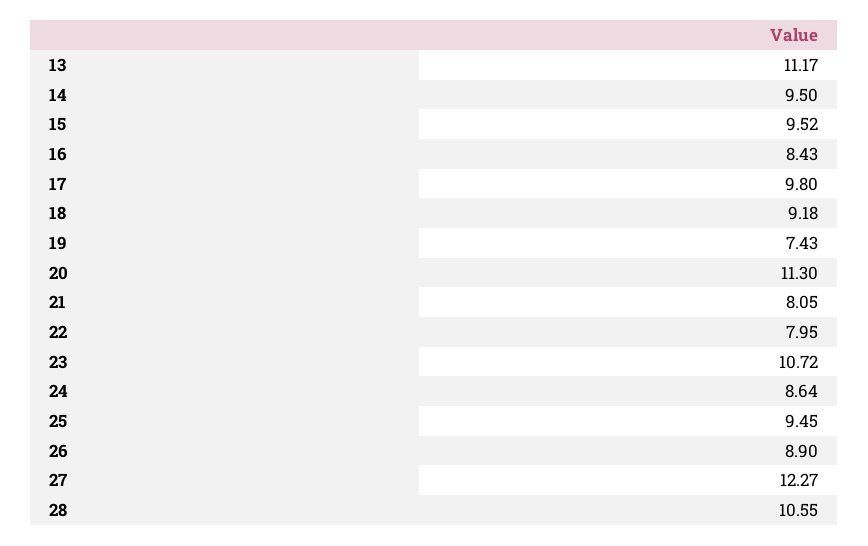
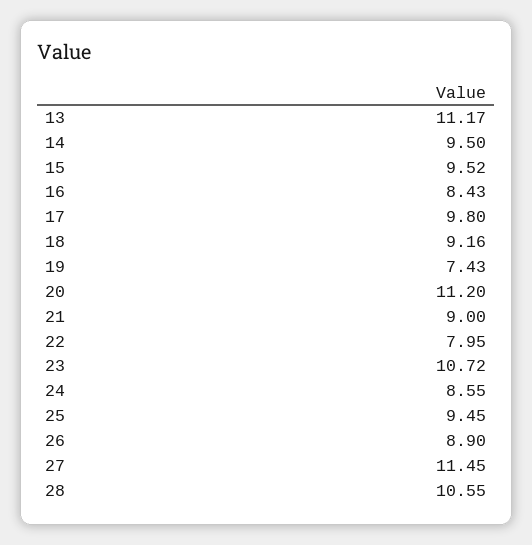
  {
    "13": 11.17,
    "14": 9.5,
    "15": 9.52,
    "16": 8.43,
    "17": 9.8,
-   "18": 9.18,
+   "18": 9.16,
    "19": 7.43,
-   "20": 11.3,
+   "20": 11.2,
-   "21": 8.05,
+   "21": 9,
    "22": 7.95,
    "23": 10.72,
-   "24": 8.64,
+   "24": 8.55,
    "25": 9.45,
    "26": 8.9,
-   "27": 12.27,
+   "27": 11.45,
    "28": 10.55
  }

